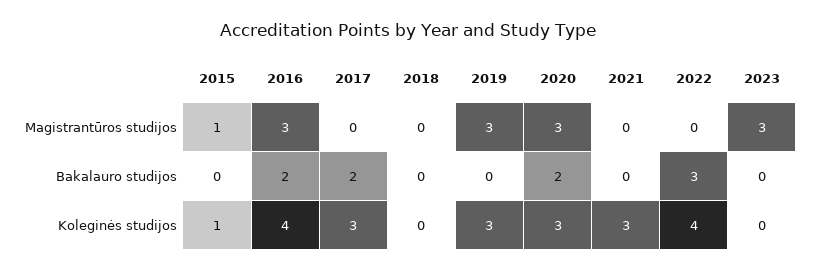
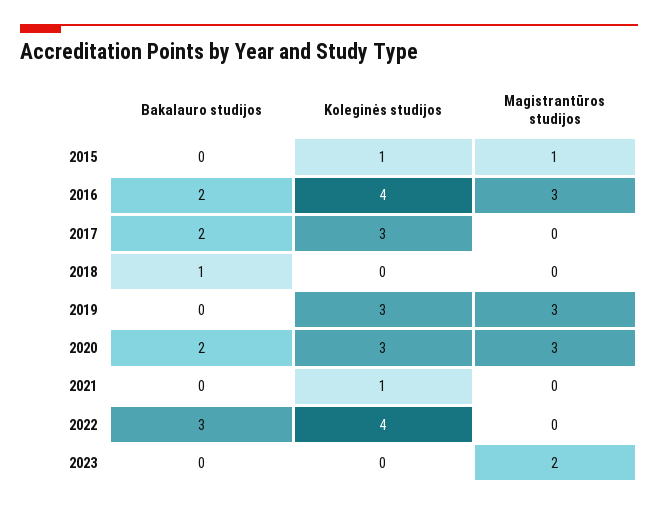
  {
    "2015": {
      "Magistrantūros studijos": 1,
      "Bakalauro studijos": 0,
      "Koleginės studijos": 1
    },
    "2016": {
      "Magistrantūros studijos": 3,
      "Bakalauro studijos": 2,
      "Koleginės studijos": 4
    },
    "2017": {
      "Magistrantūros studijos": 0,
      "Bakalauro studijos": 2,
      "Koleginės studijos": 3
    },
    "2018": {
      "Magistrantūros studijos": 0,
-     "Bakalauro studijos": 0,
+     "Bakalauro studijos": 1,
      "Koleginės studijos": 0
    },
    "2019": {
      "Magistrantūros studijos": 3,
      "Bakalauro studijos": 0,
      "Koleginės studijos": 3
    },
    "2020": {
      "Magistrantūros studijos": 3,
      "Bakalauro studijos": 2,
      "Koleginės studijos": 3
    },
    "2021": {
      "Magistrantūros studijos": 0,
      "Bakalauro studijos": 0,
-     "Koleginės studijos": 3
+     "Koleginės studijos": 1
    },
    "2022": {
      "Magistrantūros studijos": 0,
      "Bakalauro studijos": 3,
      "Koleginės studijos": 4
    },
    "2023": {
-     "Magistrantūros studijos": 3,
+     "Magistrantūros studijos": 2,
      "Bakalauro studijos": 0,
      "Koleginės studijos": 0
    }
  }

